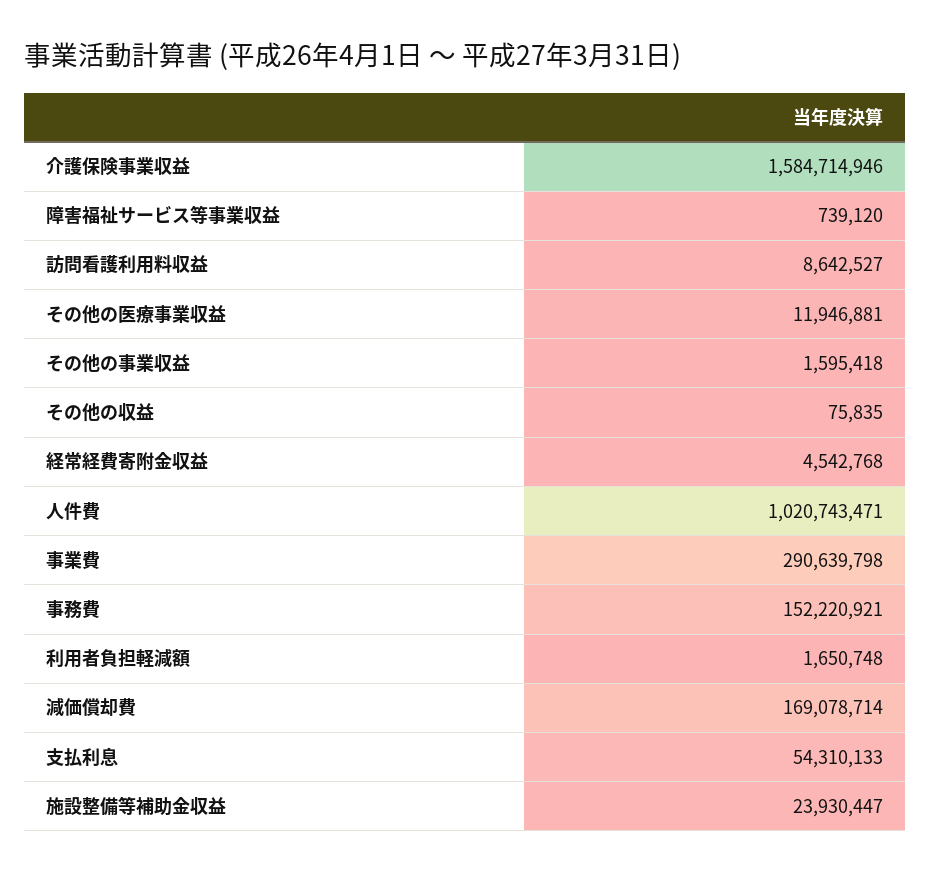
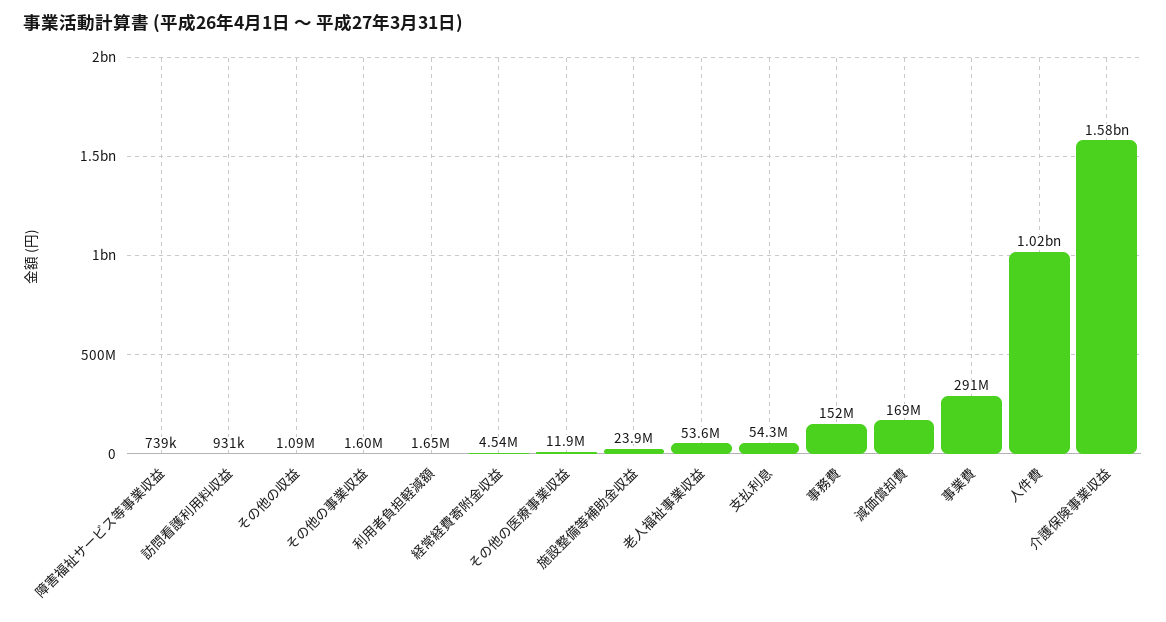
  {
    "介護保険事業収益": 1584714946,
    "障害福祉サービス等事業収益": 739120,
-   "訪問看護利用料収益": 8642527,
+   "訪問看護利用料収益": 931000,
    "その他の医療事業収益": 11946881,
    "その他の事業収益": 1595418,
-   "その他の収益": 75835,
+   "その他の収益": 1090000,
    "経常経費寄附金収益": 4542768,
    "人件費": 1020743471,
    "事業費": 290639798,
    "事務費": 152220921,
    "利用者負担軽減額": 1650748,
    "減価償却費": 169078714,
    "支払利息": 54310133,
-   "施設整備等補助金収益": 23930447
+   "施設整備等補助金収益": 23930447,
+   "老人福祉事業収益": 53600000
  }

